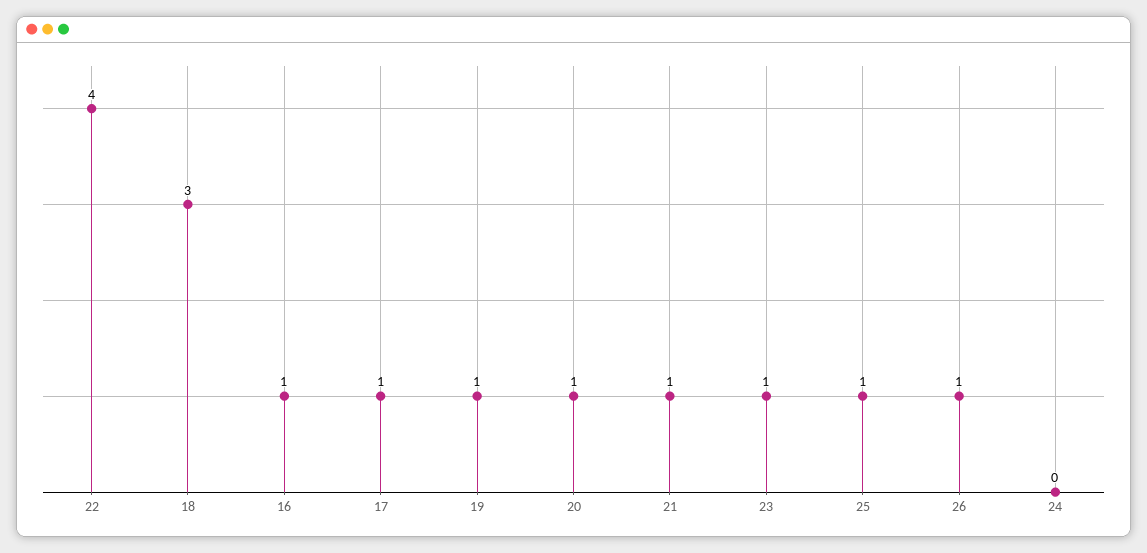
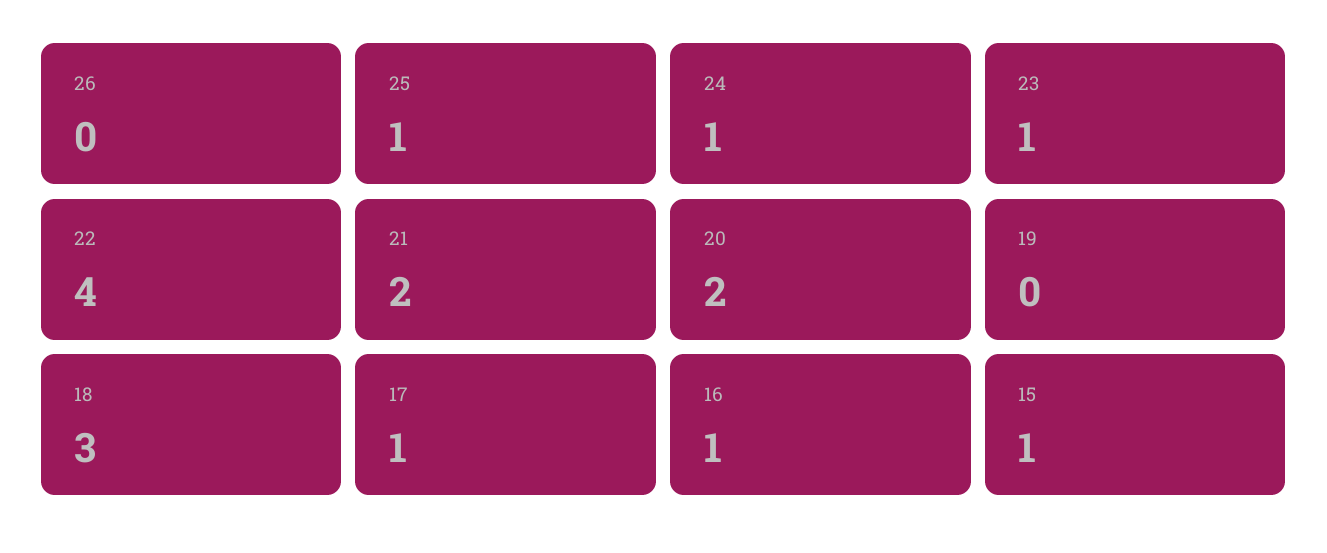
  {
    "22": 4,
    "18": 3,
    "16": 1,
    "17": 1,
-   "19": 1,
+   "19": 0,
-   "20": 1,
+   "20": 2,
-   "21": 1,
+   "21": 2,
    "23": 1,
    "25": 1,
-   "26": 1,
+   "26": 0,
-   "24": 0
+   "24": 1,
+   "15": 1
  }

